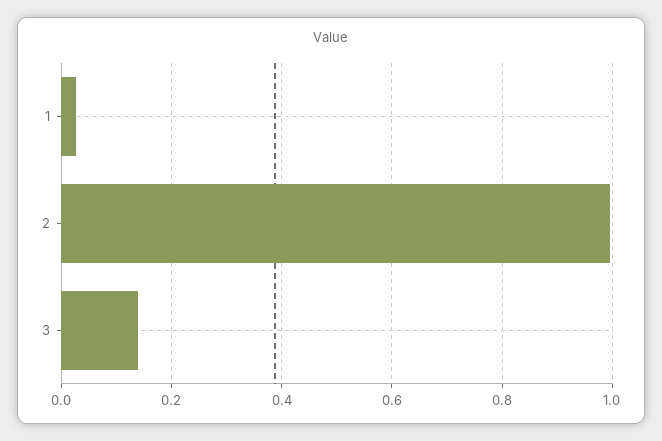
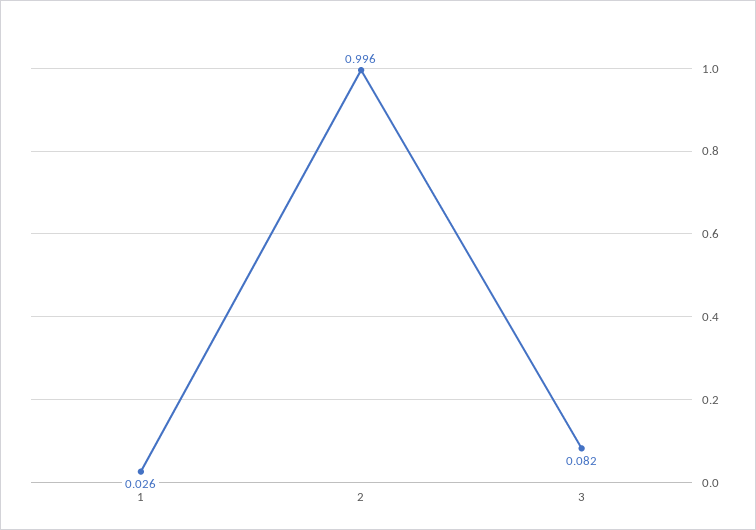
  {
    "1": 0.026,
    "2": 0.996,
-   "3": 0.14
+   "3": 0.082
  }

